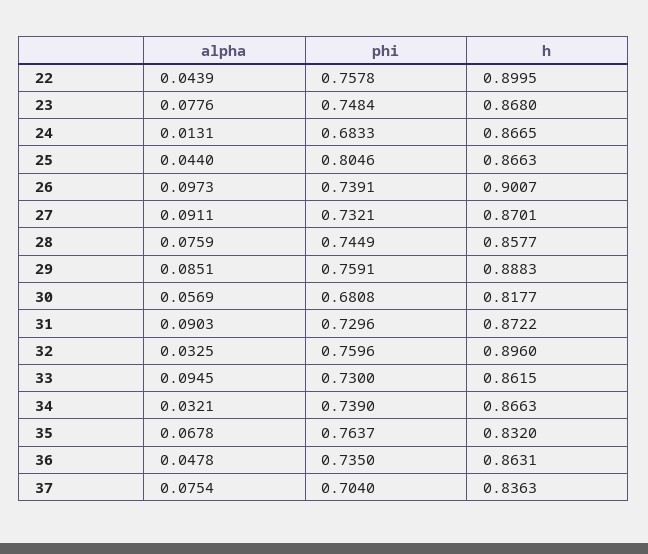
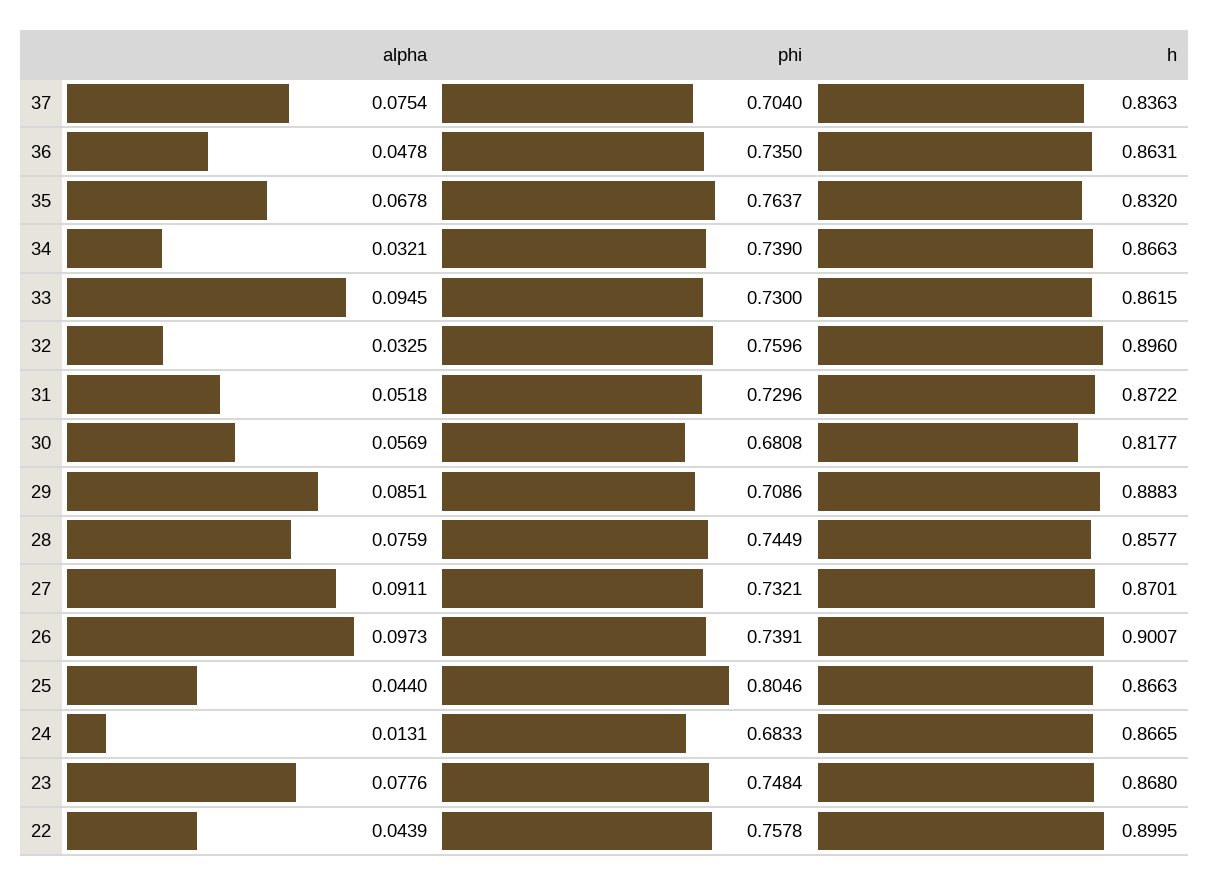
  {
    "alpha": {
      "22": 0.0439,
      "23": 0.0776,
      "24": 0.0131,
      "25": 0.044,
      "26": 0.0973,
      "27": 0.0911,
      "28": 0.0759,
      "29": 0.0851,
      "30": 0.0569,
-     "31": 0.0903,
+     "31": 0.0518,
      "32": 0.0325,
      "33": 0.0945,
      "34": 0.0321,
      "35": 0.0678,
      "36": 0.0478,
      "37": 0.0754
    },
    "phi": {
      "22": 0.7578,
      "23": 0.7484,
      "24": 0.6833,
      "25": 0.8046,
      "26": 0.7391,
      "27": 0.7321,
      "28": 0.7449,
-     "29": 0.7591,
+     "29": 0.7086,
      "30": 0.6808,
      "31": 0.7296,
      "32": 0.7596,
      "33": 0.73,
      "34": 0.739,
      "35": 0.7637,
      "36": 0.735,
      "37": 0.704
    },
    "h": {
      "22": 0.8995,
      "23": 0.868,
      "24": 0.8665,
      "25": 0.8663,
      "26": 0.9007,
      "27": 0.8701,
      "28": 0.8577,
      "29": 0.8883,
      "30": 0.8177,
      "31": 0.8722,
      "32": 0.896,
      "33": 0.8615,
      "34": 0.8663,
      "35": 0.832,
      "36": 0.8631,
      "37": 0.8363
    }
  }

